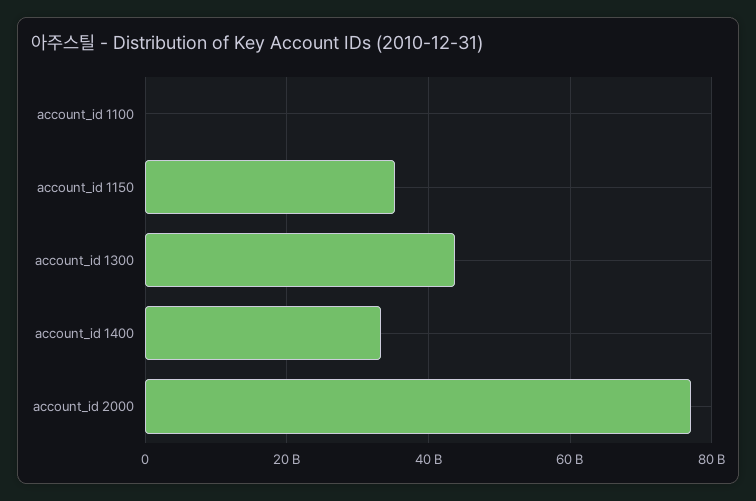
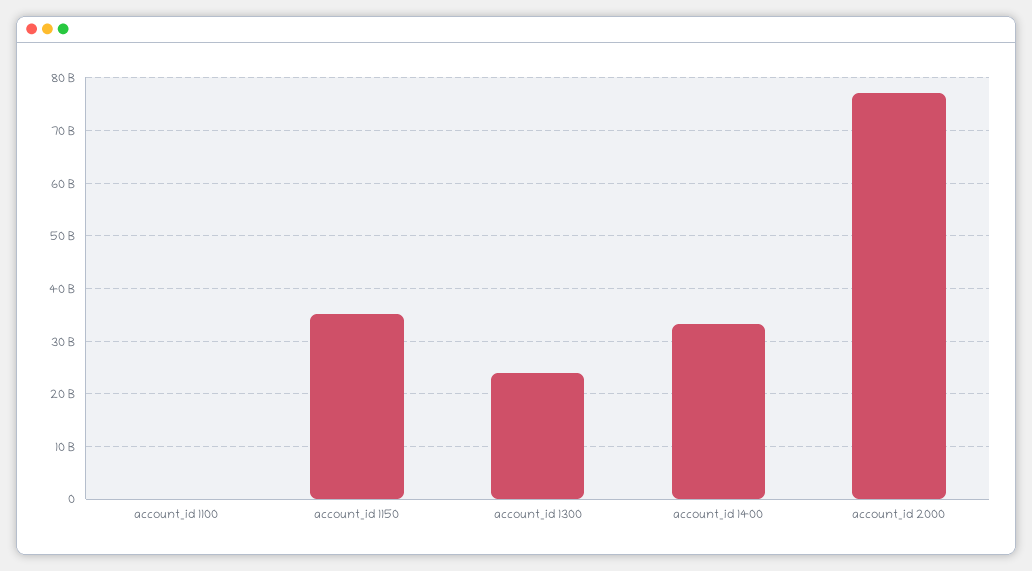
  {
    "account_id 1100": 0,
    "account_id 1150": 36000000000,
-   "account_id 1300": 44000000000,
+   "account_id 1300": 24000000000,
    "account_id 1400": 34000000000,
    "account_id 2000": 78000000000
  }

